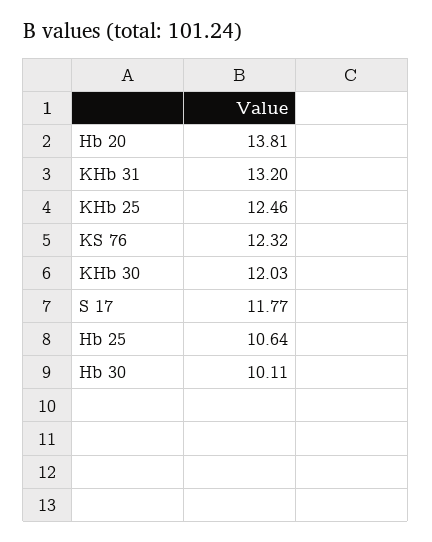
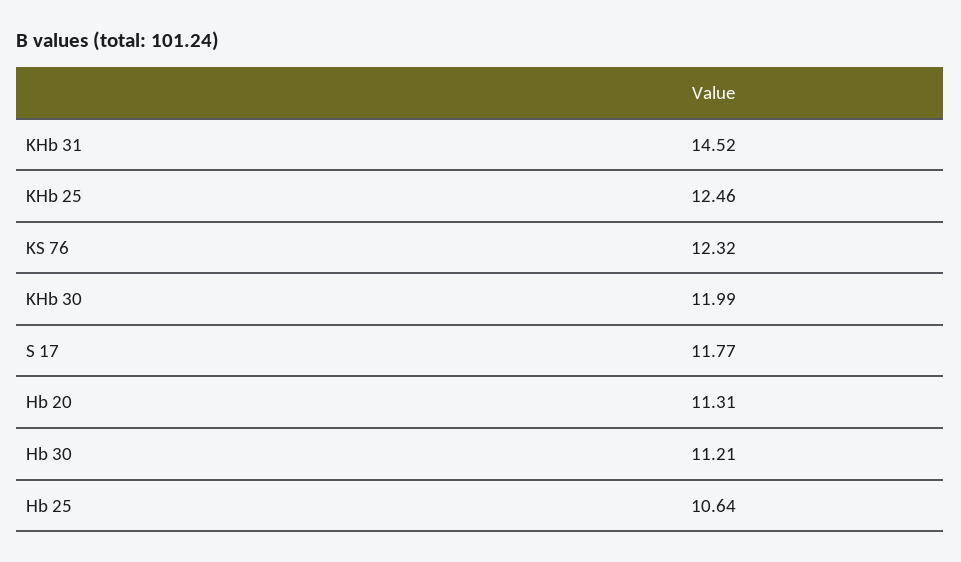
  {
-   "Hb 20": 13.81,
+   "Hb 20": 11.31,
-   "KHb 31": 13.2,
+   "KHb 31": 14.52,
    "KHb 25": 12.46,
    "KS 76": 12.32,
-   "KHb 30": 12.03,
+   "KHb 30": 11.99,
    "S 17": 11.77,
    "Hb 25": 10.64,
-   "Hb 30": 10.11
+   "Hb 30": 11.21
  }

